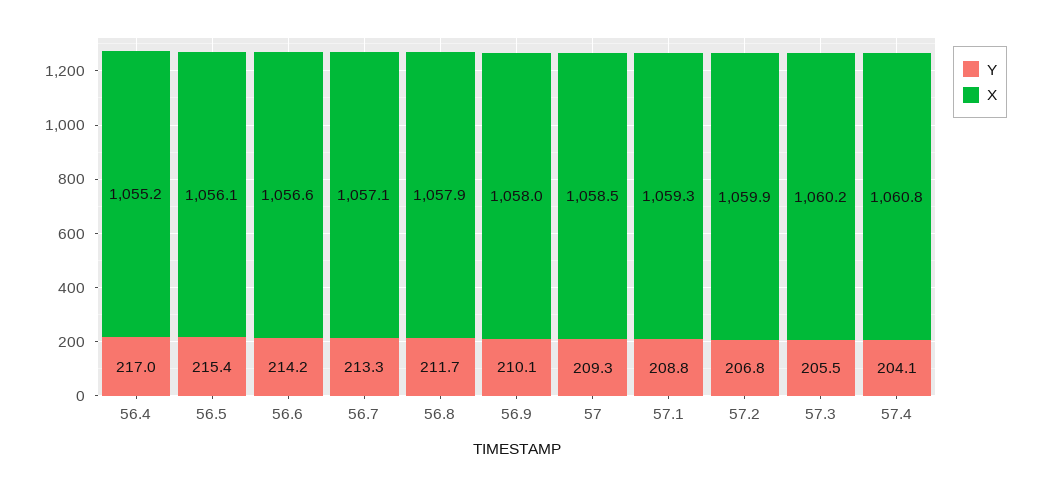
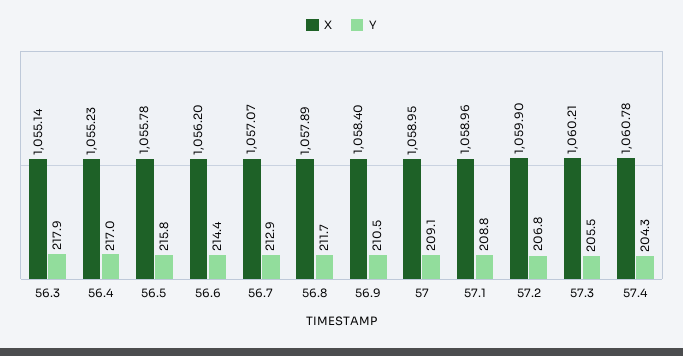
  {
    "Y": {
      "56.4": 217,
-     "56.5": 215.4,
+     "56.5": 215.8,
-     "56.6": 214.2,
+     "56.6": 214.4,
-     "56.7": 213.3,
+     "56.7": 212.9,
      "56.8": 211.7,
-     "56.9": 210.1,
+     "56.9": 210.5,
-     "57": 209.3,
+     "57": 209.1,
      "57.1": 208.8,
      "57.2": 206.8,
      "57.3": 205.5,
-     "57.4": 204.1
+     "57.4": 204.3,
+     "56.3": 217.9
    },
    "X": {
      "56.4": 1055.23,
-     "56.5": 1056.1,
+     "56.5": 1055.78,
-     "56.6": 1056.6,
+     "56.6": 1056.2,
      "56.7": 1057.07,
      "56.8": 1057.89,
-     "56.9": 1058,
+     "56.9": 1058.4,
-     "57": 1058.5,
+     "57": 1058.95,
-     "57.1": 1059.3,
+     "57.1": 1058.96,
      "57.2": 1059.9,
      "57.3": 1060.21,
-     "57.4": 1060.78
+     "57.4": 1060.78,
+     "56.3": 1055.14
    }
  }

